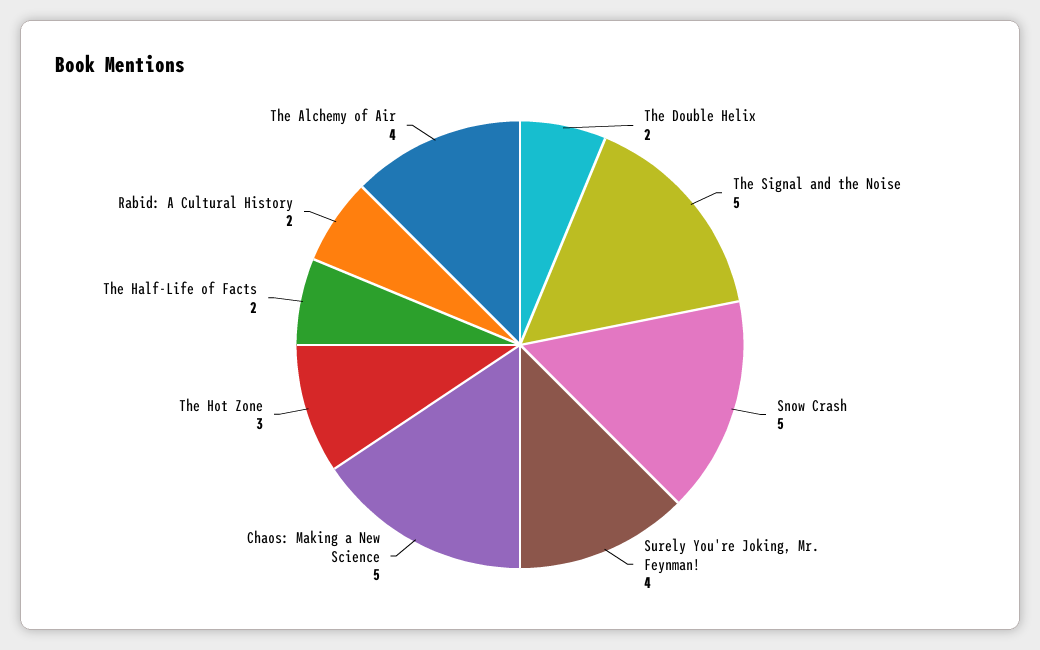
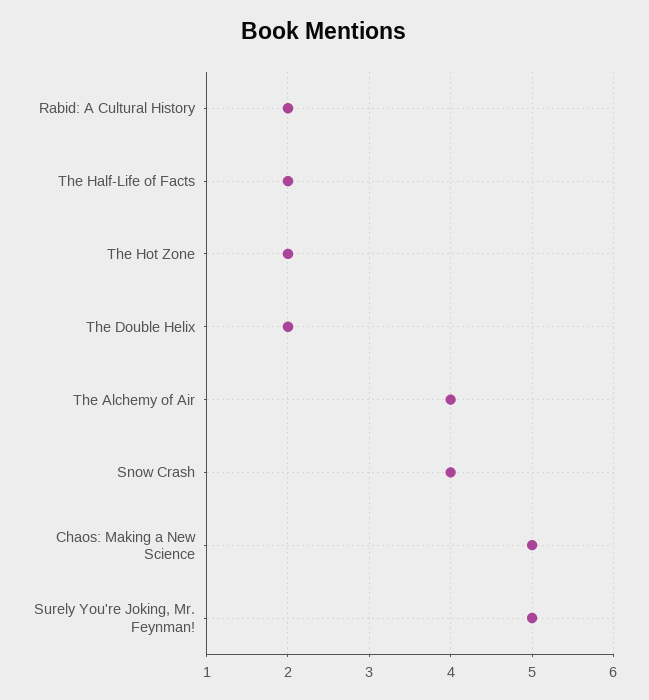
  {
    "The Double Helix": 2,
-   "The Signal and the Noise": 5,
-   "Snow Crash": 5,
+   "Snow Crash": 4,
-   "Surely You're Joking, Mr. Feynman!": 4,
+   "Surely You're Joking, Mr. Feynman!": 5,
    "Chaos: Making a New Science": 5,
-   "The Hot Zone": 3,
+   "The Hot Zone": 2,
    "The Half-Life of Facts": 2,
    "Rabid: A Cultural History": 2,
    "The Alchemy of Air": 4
  }

